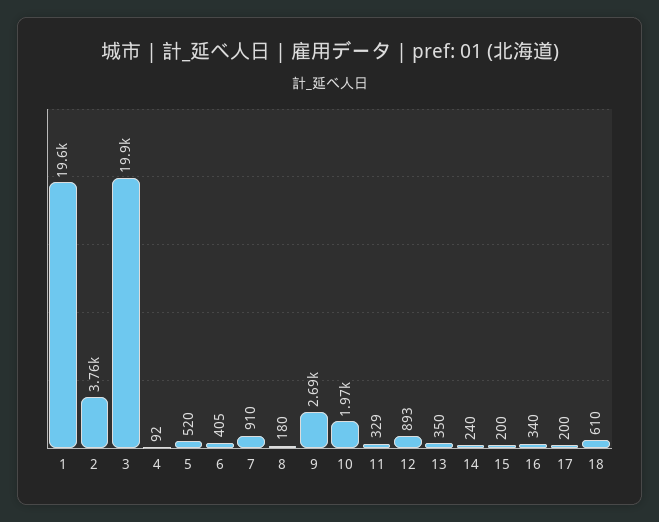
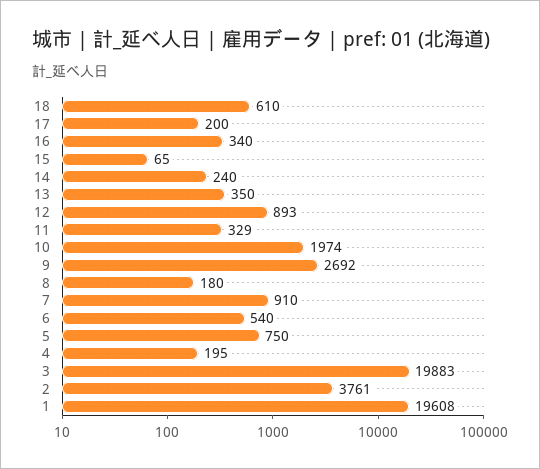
  {
    "1": 19608,
    "2": 3761,
    "3": 19883,
-   "4": 92,
+   "4": 195,
-   "5": 520,
+   "5": 750,
-   "6": 405,
+   "6": 540,
    "7": 910,
    "8": 180,
    "9": 2692,
    "10": 1974,
    "11": 329,
    "12": 893,
    "13": 350,
    "14": 240,
-   "15": 200,
+   "15": 65,
    "16": 340,
    "17": 200,
    "18": 610
  }

